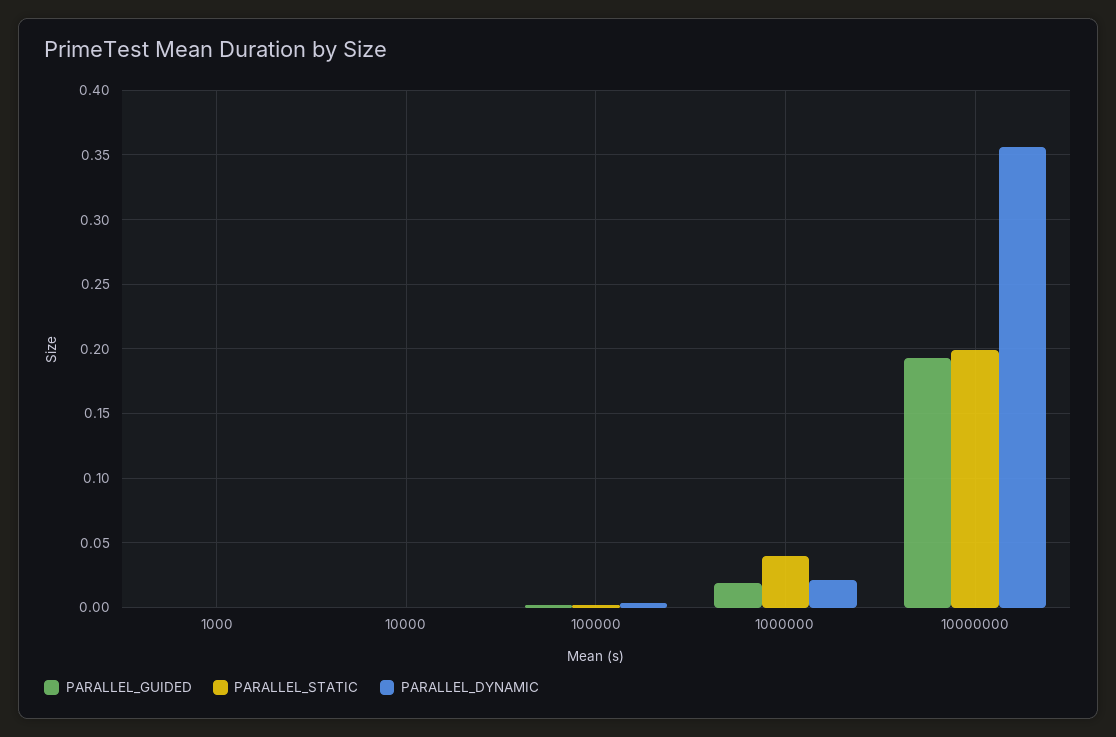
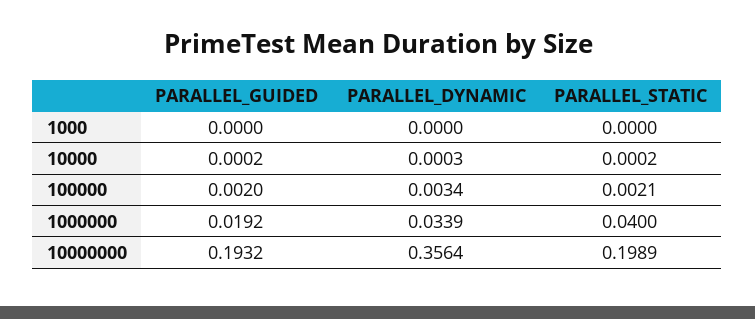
  {
    "PARALLEL_GUIDED": {
      "1000": 0,
      "10000": 0.0002,
      "100000": 0.002,
      "1000000": 0.0192,
      "10000000": 0.1932
    },
    "PARALLEL_STATIC": {
      "1000": 0,
      "10000": 0.0002,
      "100000": 0.0021,
      "1000000": 0.04,
      "10000000": 0.1989
    },
    "PARALLEL_DYNAMIC": {
      "1000": 0,
      "10000": 0.0003,
      "100000": 0.0034,
-     "1000000": 0.02,
+     "1000000": 0.0339,
      "10000000": 0.3564
    }
  }

